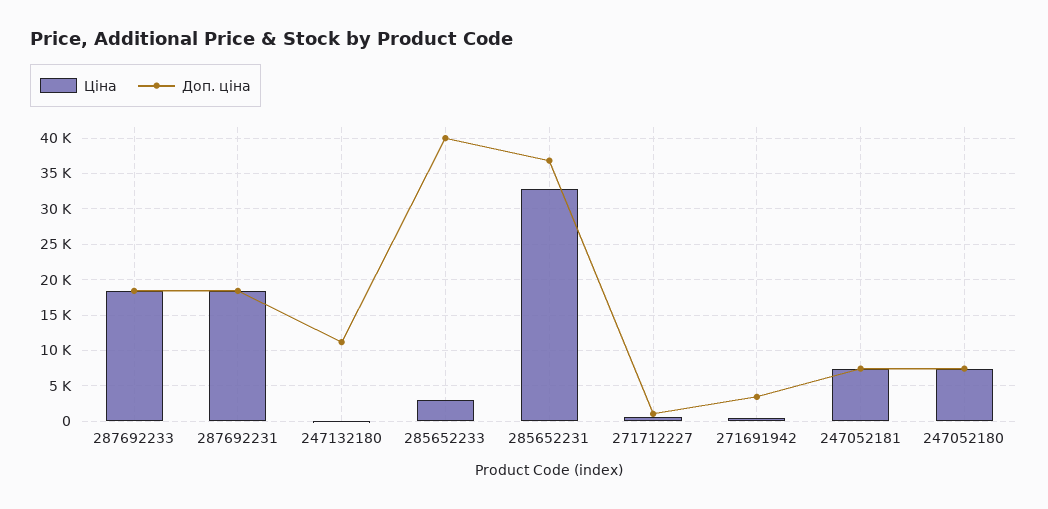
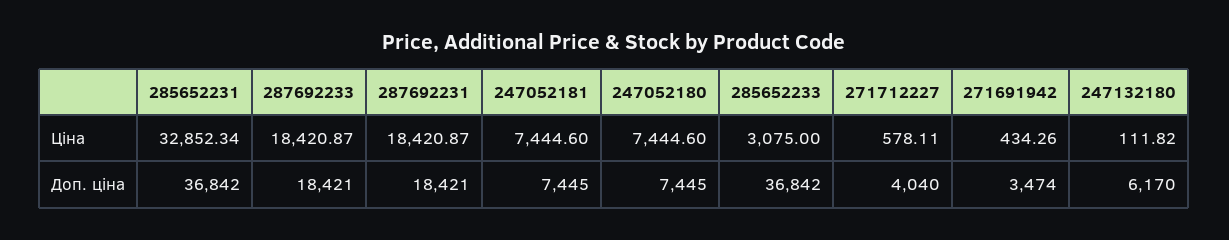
  {
    "Ціна": {
      "287692233": 18420.87,
      "287692231": 18420.87,
      "247132180": 111.82,
      "285652233": 3075,
      "285652231": 32852.34,
      "271712227": 578.11,
      "271691942": 434.26,
      "247052181": 7444.6,
      "247052180": 7444.6
    },
    "Доп. ціна": {
      "287692233": 18421,
      "287692231": 18421,
-     "247132180": 11000,
+     "247132180": 6170,
-     "285652233": 40000,
+     "285652233": 36842,
      "285652231": 36842,
-     "271712227": 1000,
+     "271712227": 4040,
      "271691942": 3474,
      "247052181": 7445,
      "247052180": 7445
    }
  }

